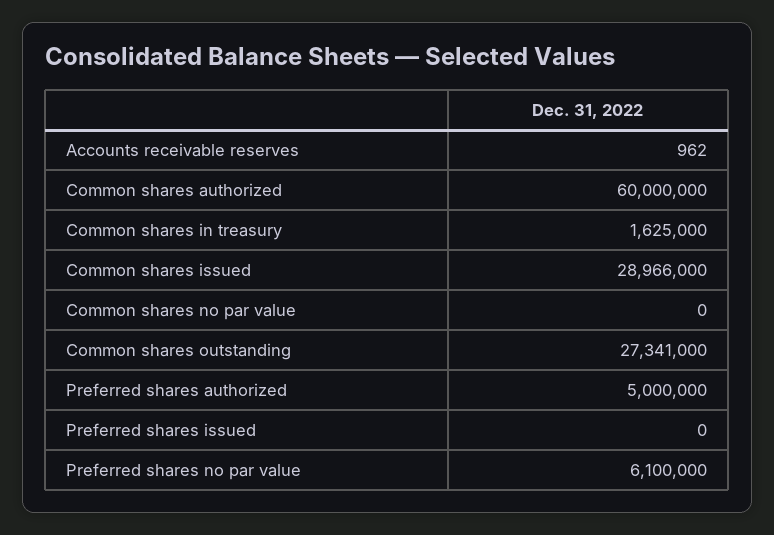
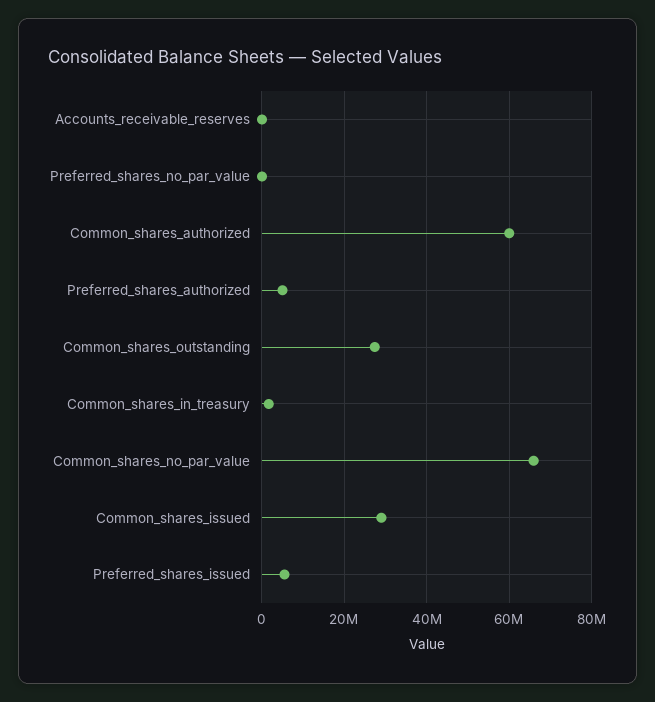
  {
    "Accounts receivable reserves": 962,
    "Common shares authorized": 60000000,
    "Common shares in treasury": 1625000,
    "Common shares issued": 28966000,
-   "Common shares no par value": 0,
+   "Common shares no par value": 66000000,
    "Common shares outstanding": 27341000,
    "Preferred shares authorized": 5000000,
-   "Preferred shares issued": 0,
+   "Preferred shares issued": 6000000,
-   "Preferred shares no par value": 6100000
+   "Preferred shares no par value": 0
  }

